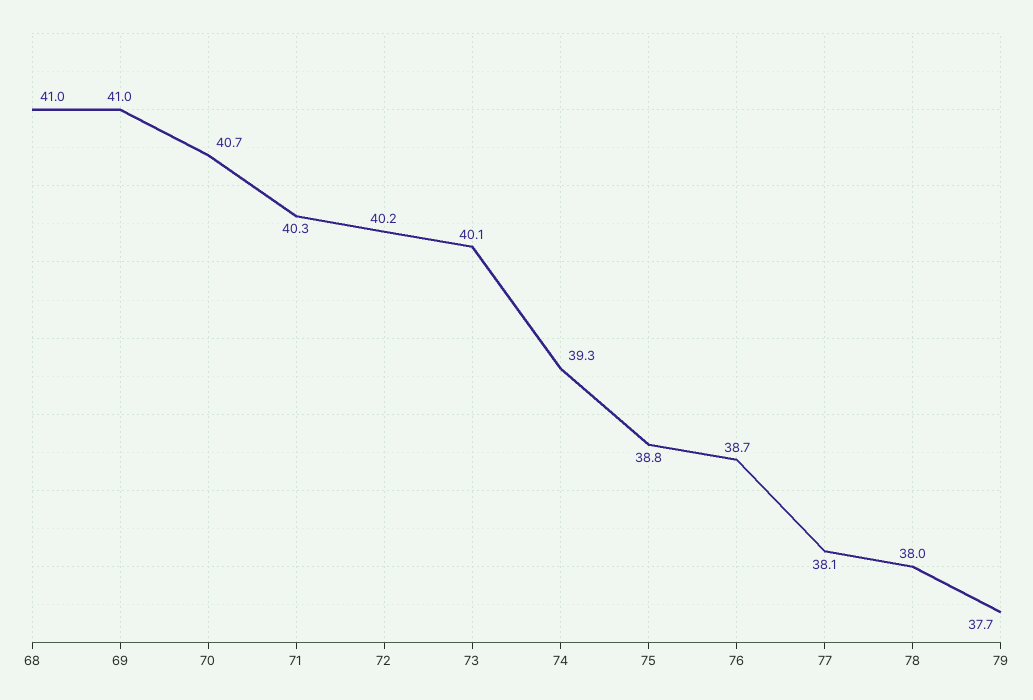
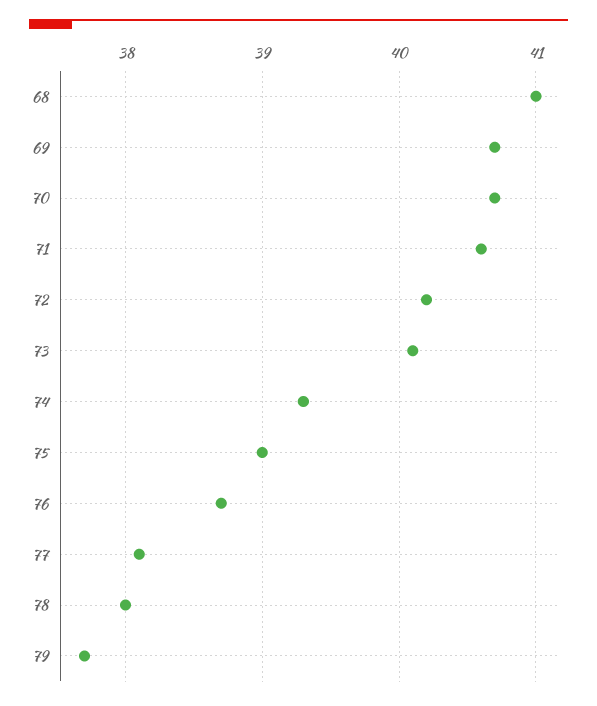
  {
    "68": 41,
-   "69": 41,
+   "69": 40.7,
    "70": 40.7,
-   "71": 40.3,
+   "71": 40.6,
    "72": 40.2,
    "73": 40.1,
    "74": 39.3,
-   "75": 38.8,
+   "75": 39,
    "76": 38.7,
    "77": 38.1,
    "78": 38,
    "79": 37.7
  }

